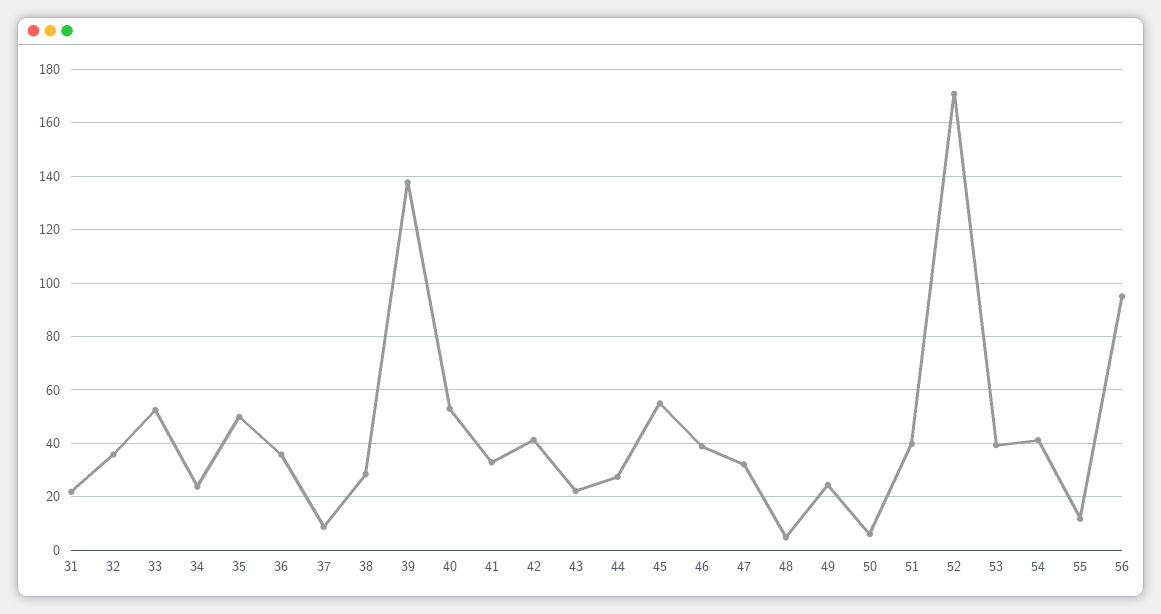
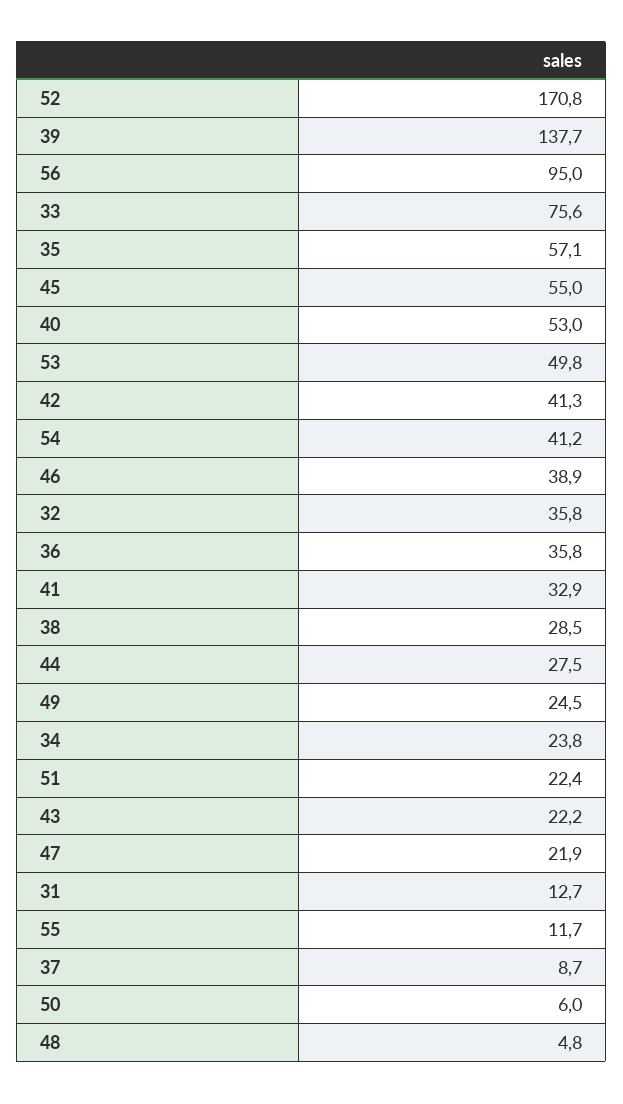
  {
-   "31": 22.5,
+   "31": 12.7,
    "32": 35.8,
-   "33": 52.5,
+   "33": 75.6,
    "34": 23.8,
-   "35": 50,
+   "35": 57.1,
    "36": 35.8,
    "37": 8.7,
    "38": 28.5,
    "39": 137.7,
    "40": 53,
    "41": 32.9,
    "42": 41.3,
    "43": 22.2,
    "44": 27.5,
    "45": 55,
    "46": 38.9,
-   "47": 32.5,
+   "47": 21.9,
    "48": 4.8,
    "49": 24.5,
    "50": 6,
-   "51": 40,
+   "51": 22.4,
    "52": 170.8,
-   "53": 40,
+   "53": 49.8,
    "54": 41.2,
    "55": 11.7,
    "56": 95
  }

